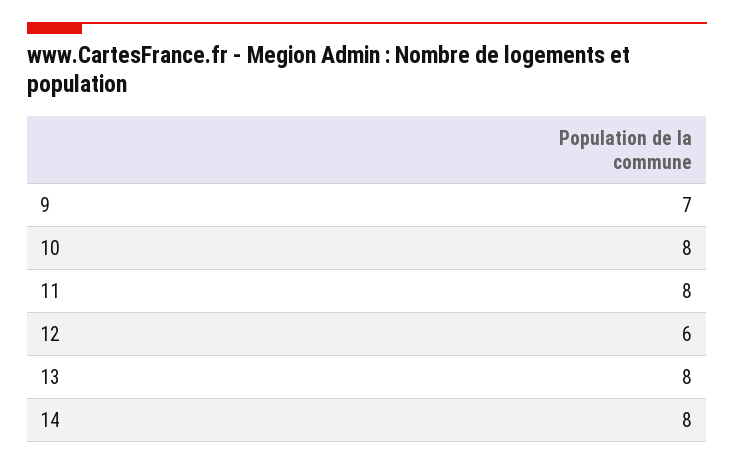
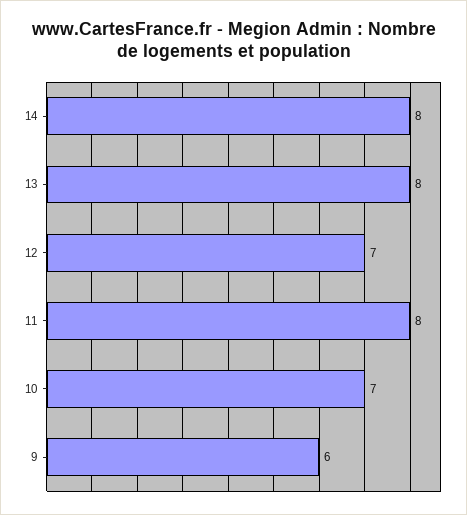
  {
-   "9": 7,
+   "9": 6,
-   "10": 8,
+   "10": 7,
    "11": 8,
-   "12": 6,
+   "12": 7,
    "13": 8,
    "14": 8
  }

